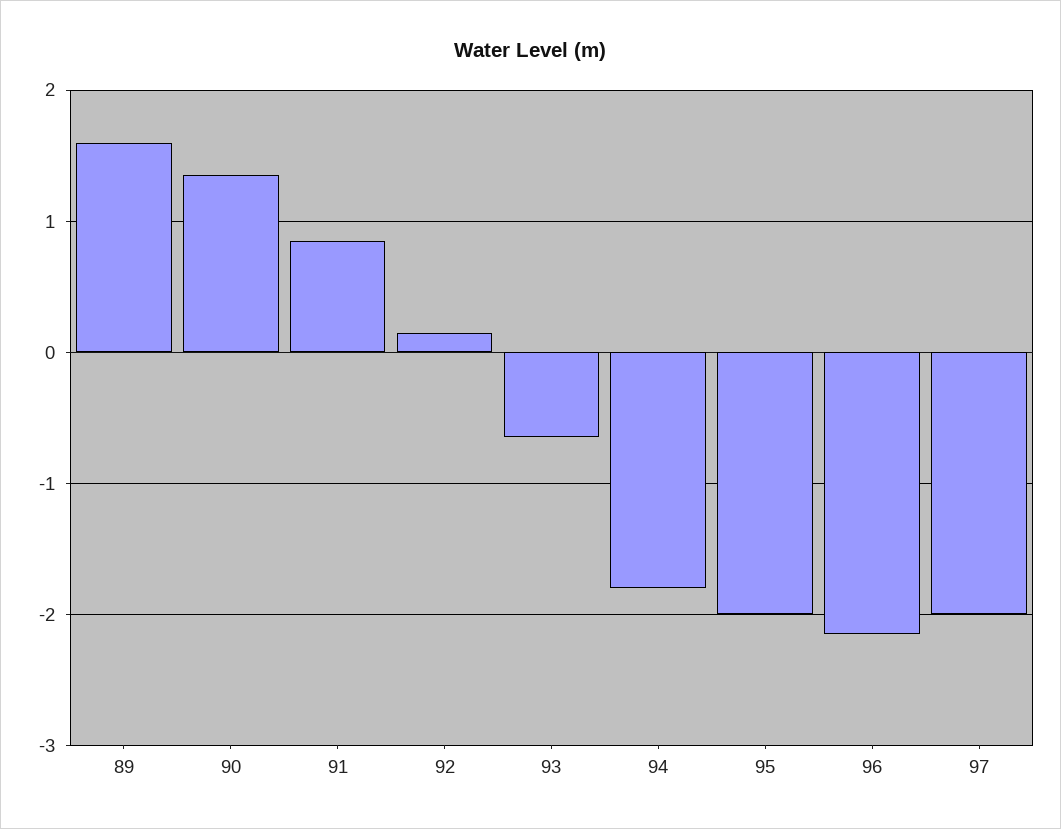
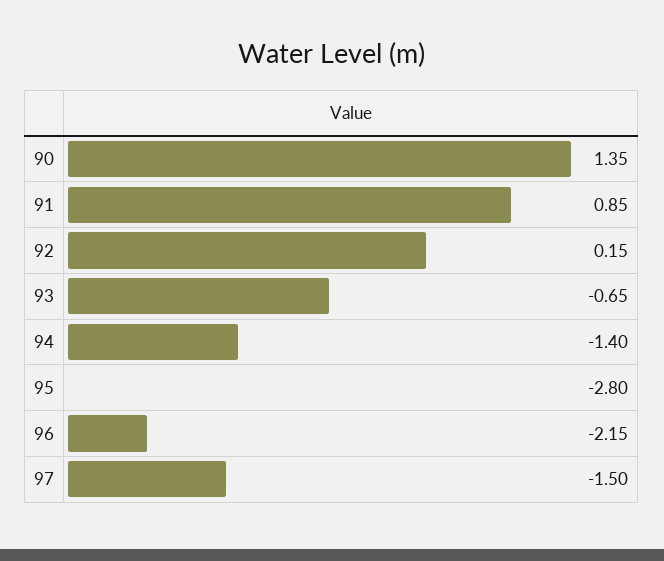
  {
-   "89": 1.6,
    "90": 1.35,
    "91": 0.85,
    "92": 0.15,
    "93": -0.65,
-   "94": -1.8,
+   "94": -1.4,
-   "95": -2,
+   "95": -2.8,
    "96": -2.15,
-   "97": -2
+   "97": -1.5
  }

